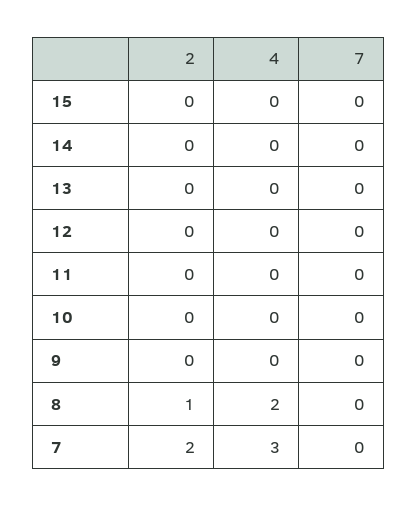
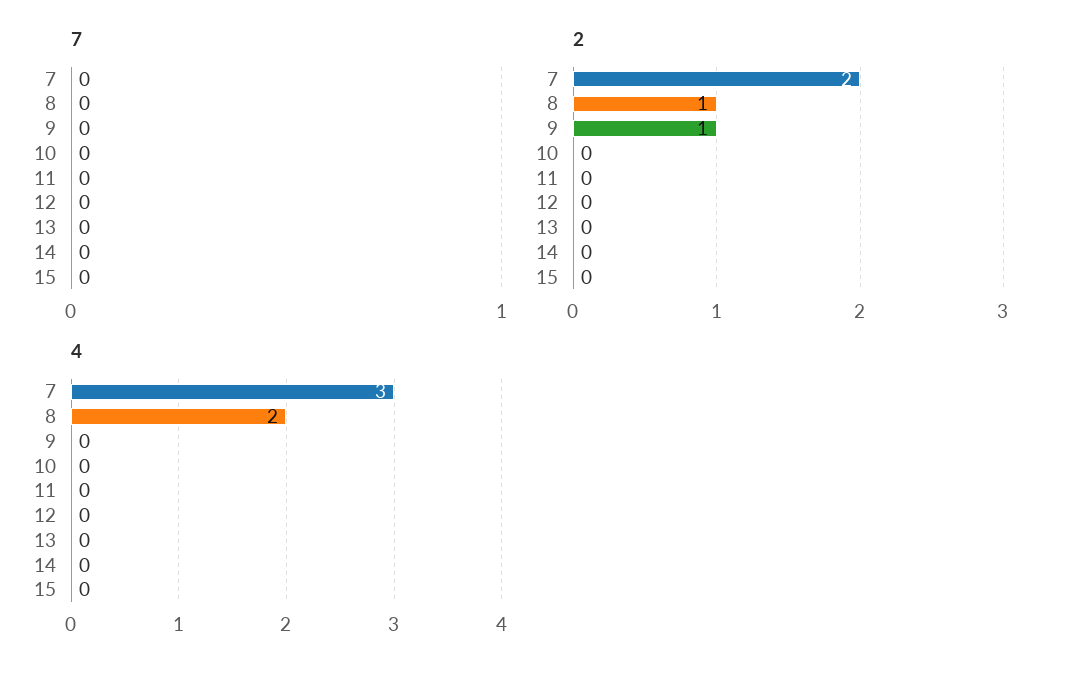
  {
    "2": {
      "15": 0,
      "14": 0,
      "13": 0,
      "12": 0,
      "11": 0,
      "10": 0,
-     "9": 0,
+     "9": 1,
      "8": 1,
      "7": 2
    },
    "4": {
      "15": 0,
      "14": 0,
      "13": 0,
      "12": 0,
      "11": 0,
      "10": 0,
      "9": 0,
      "8": 2,
      "7": 3
    },
    "7": {
      "15": 0,
      "14": 0,
      "13": 0,
      "12": 0,
      "11": 0,
      "10": 0,
      "9": 0,
      "8": 0,
      "7": 0
    }
  }

